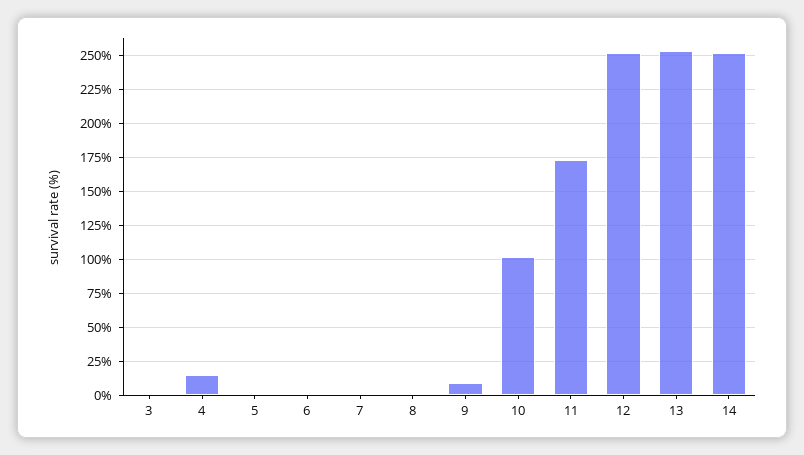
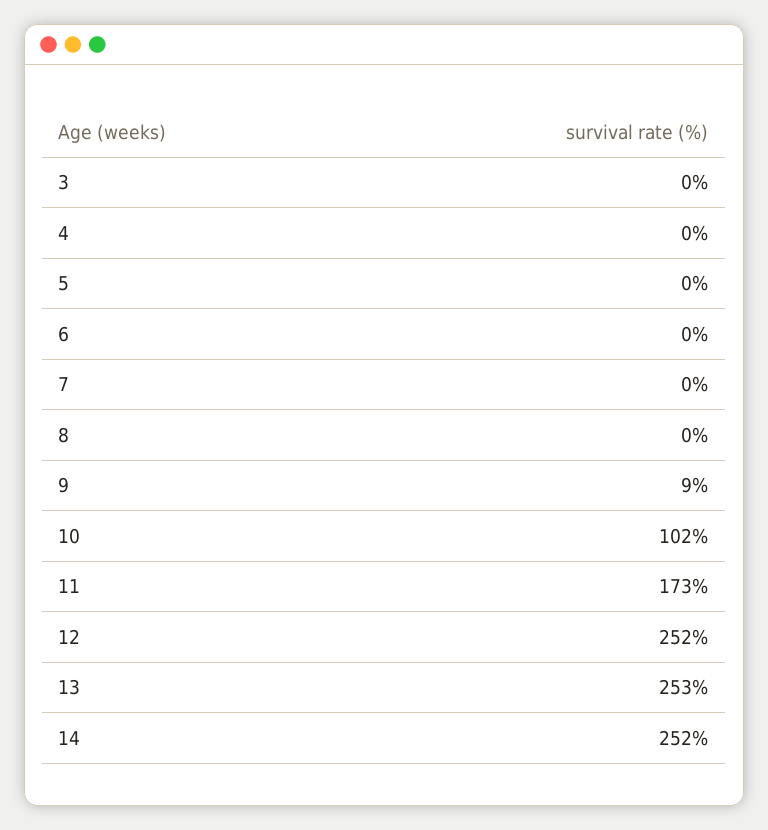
  {
    "3": 0,
-   "4": 15,
+   "4": 0,
    "5": 0,
    "6": 0,
    "7": 0,
    "8": 0,
    "9": 9,
    "10": 102,
    "11": 173,
    "12": 252,
    "13": 253,
    "14": 252
  }

